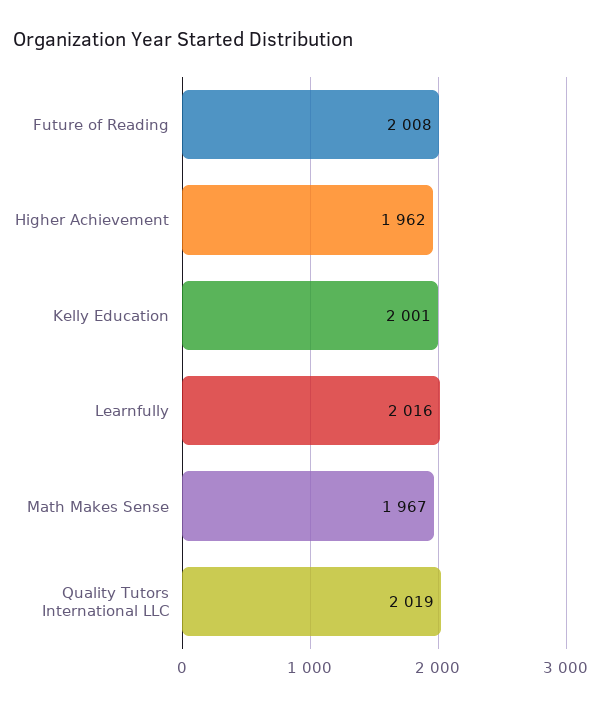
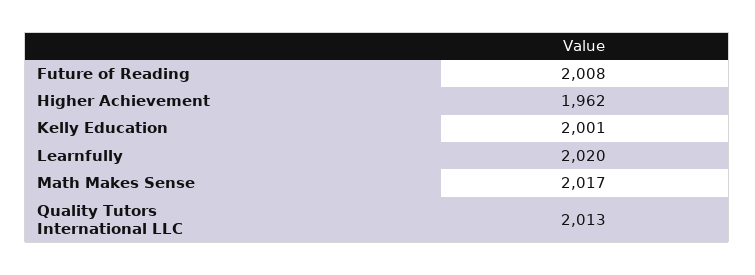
  {
    "Future of Reading": 2008,
    "Higher Achievement": 1962,
    "Kelly Education": 2001,
-   "Learnfully": 2016,
+   "Learnfully": 2020,
-   "Math Makes Sense": 1967,
+   "Math Makes Sense": 2017,
-   "Quality Tutors International LLC": 2019
+   "Quality Tutors International LLC": 2013
  }

